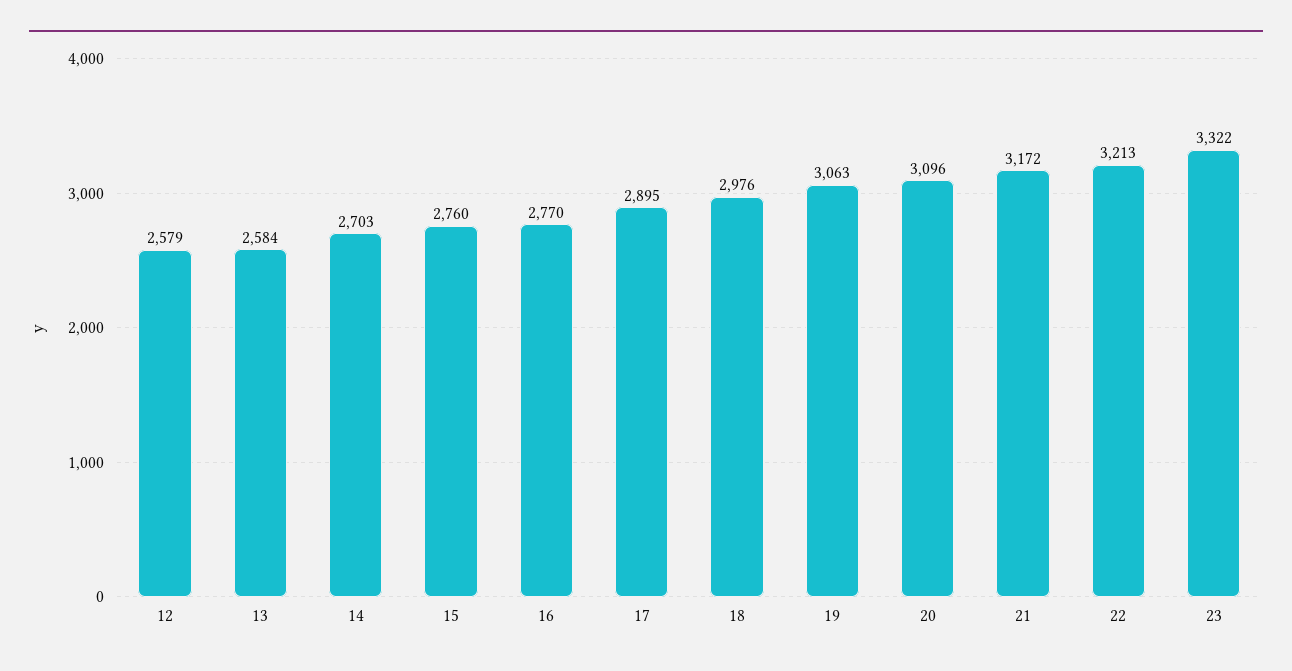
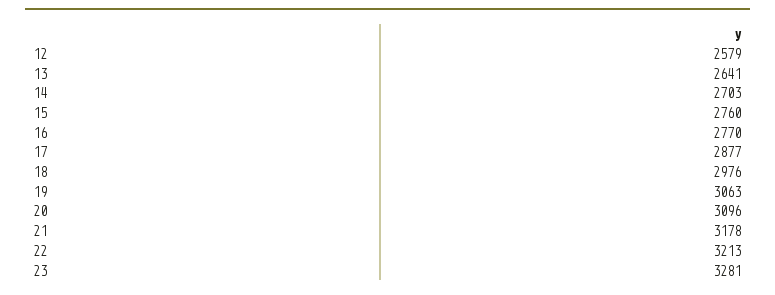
  {
    "12": 2579,
-   "13": 2584,
+   "13": 2641,
    "14": 2703,
    "15": 2760,
    "16": 2770,
-   "17": 2895,
+   "17": 2877,
    "18": 2976,
    "19": 3063,
    "20": 3096,
-   "21": 3172,
+   "21": 3178,
    "22": 3213,
-   "23": 3322
+   "23": 3281
  }

